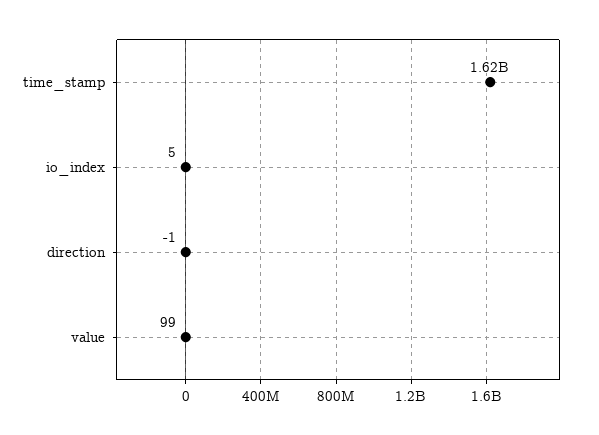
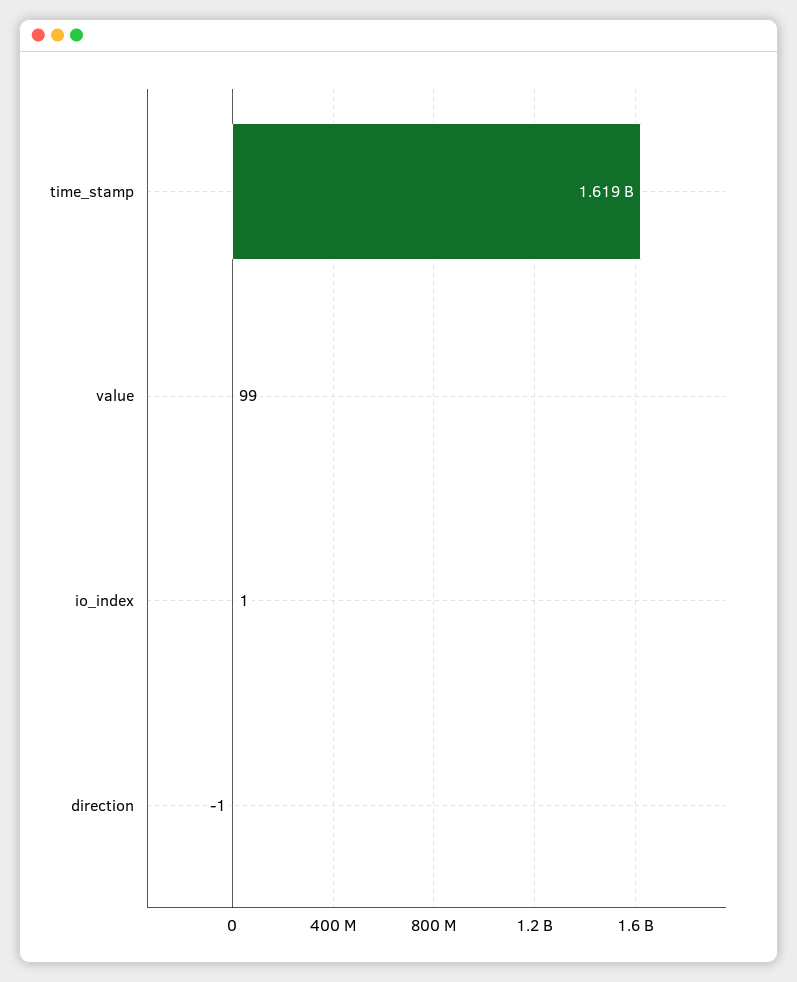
  {
    "time_stamp": 1619000000,
-   "io_index": 5,
+   "io_index": 1,
    "direction": -1,
    "value": 99
  }

